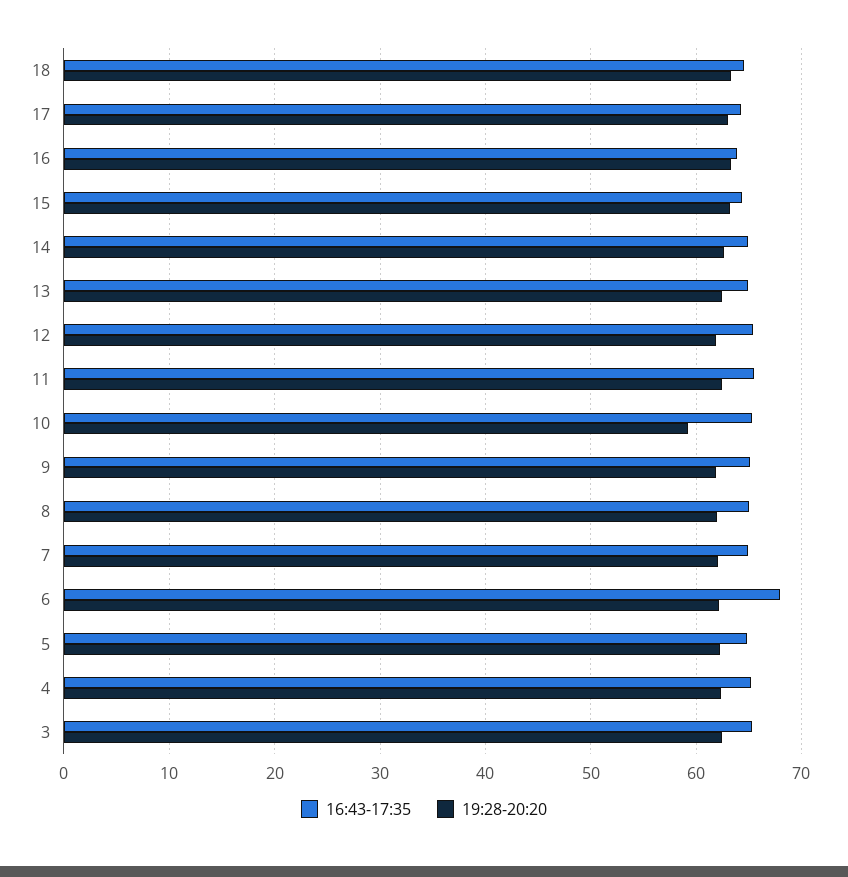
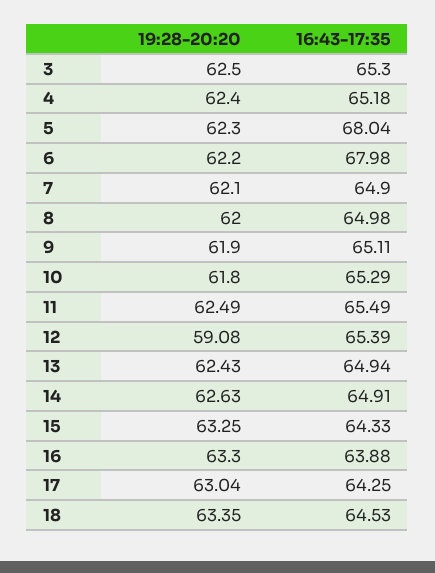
  {
    "16:43-17:35": {
      "18": 64.53,
      "17": 64.25,
      "16": 63.88,
      "15": 64.33,
      "14": 64.91,
      "13": 64.94,
      "12": 65.39,
      "11": 65.49,
      "10": 65.29,
      "9": 65.11,
      "8": 64.98,
      "7": 64.9,
      "6": 67.98,
-     "5": 65,
+     "5": 68.04,
      "4": 65.18,
      "3": 65.3
    },
    "19:28-20:20": {
      "18": 63.35,
      "17": 63.04,
      "16": 63.3,
      "15": 63.25,
      "14": 62.63,
      "13": 62.43,
-     "12": 62,
+     "12": 59.08,
      "11": 62.49,
-     "10": 59,
+     "10": 61.8,
      "9": 61.9,
      "8": 62,
      "7": 62.1,
      "6": 62.2,
      "5": 62.3,
      "4": 62.4,
      "3": 62.5
    }
  }

